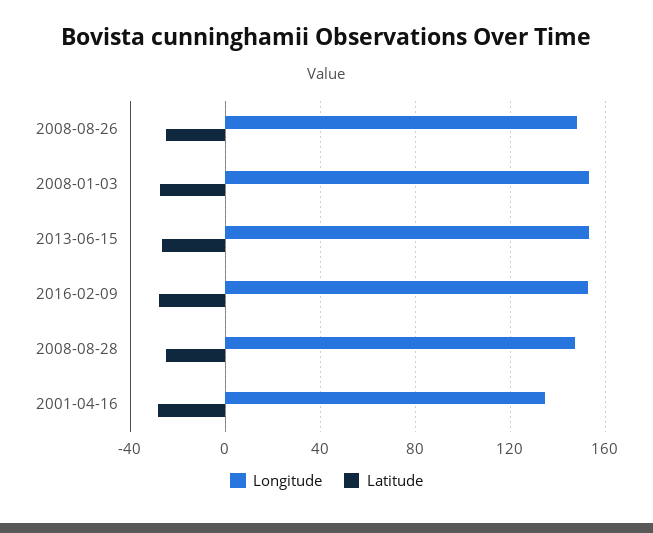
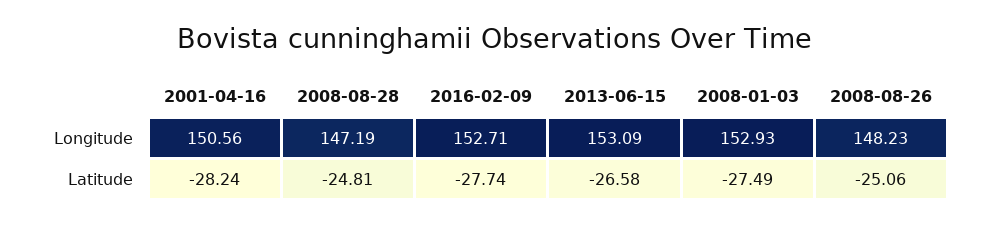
  {
    "Longitude": {
      "2008-08-26": 148.23,
      "2008-01-03": 152.93,
      "2013-06-15": 153.09,
      "2016-02-09": 152.71,
      "2008-08-28": 147.19,
-     "2001-04-16": 135
+     "2001-04-16": 150.56
    },
    "Latitude": {
      "2008-08-26": -25.06,
      "2008-01-03": -27.49,
      "2013-06-15": -26.58,
      "2016-02-09": -27.74,
      "2008-08-28": -24.81,
      "2001-04-16": -28.24
    }
  }

